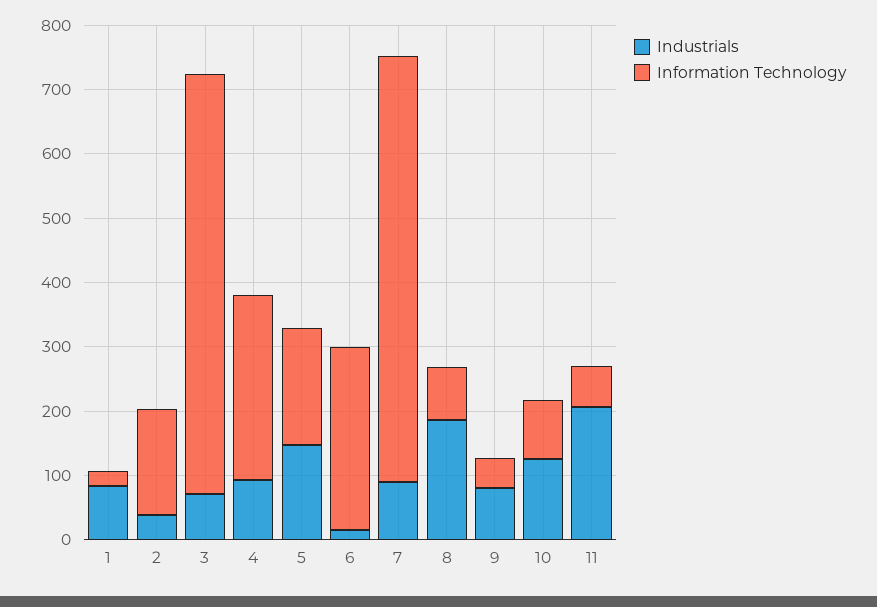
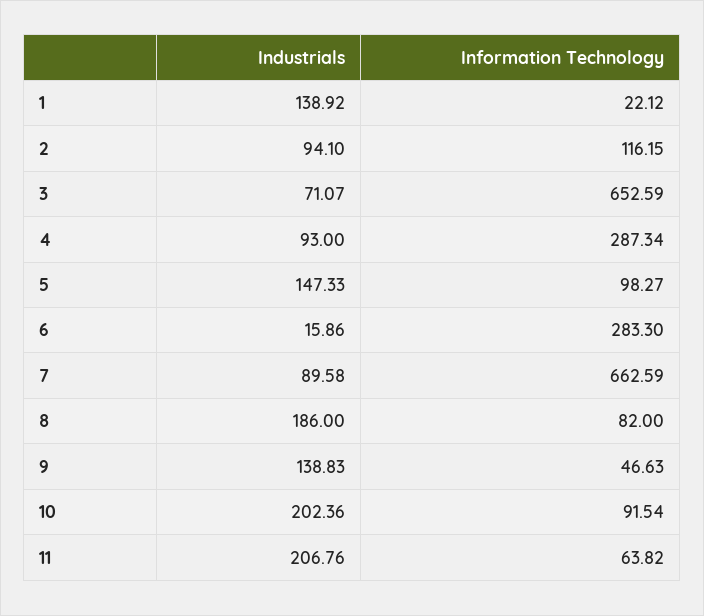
  {
    "Industrials": {
-     "1": 80,
+     "1": 138.92,
-     "2": 40,
+     "2": 94.1,
      "3": 71.07,
      "4": 93,
      "5": 147.33,
      "6": 15.86,
      "7": 89.58,
      "8": 186,
-     "9": 80,
+     "9": 138.83,
-     "10": 120,
+     "10": 202.36,
      "11": 206.76
    },
    "Information Technology": {
      "1": 22.12,
-     "2": 160,
+     "2": 116.15,
      "3": 652.59,
      "4": 287.34,
-     "5": 180,
+     "5": 98.27,
      "6": 283.3,
      "7": 662.59,
      "8": 82,
      "9": 46.63,
      "10": 91.54,
      "11": 63.82
    }
  }

